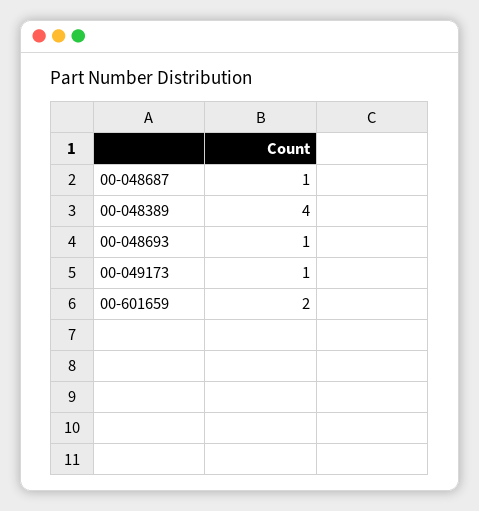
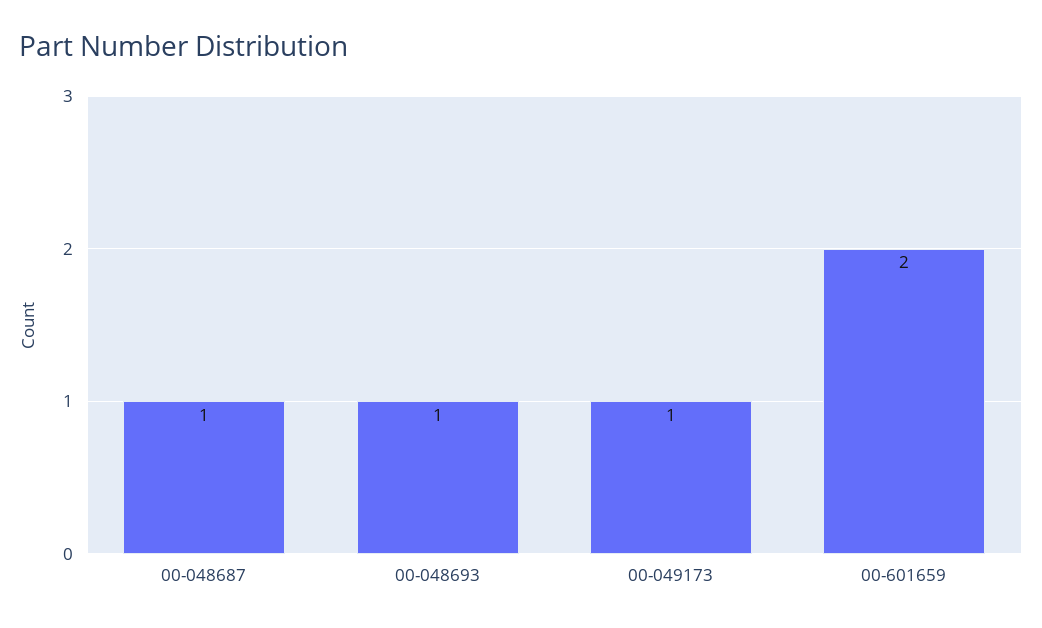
  {
    "00-048687": 1,
-   "00-048389": 4,
    "00-048693": 1,
    "00-049173": 1,
    "00-601659": 2
  }

